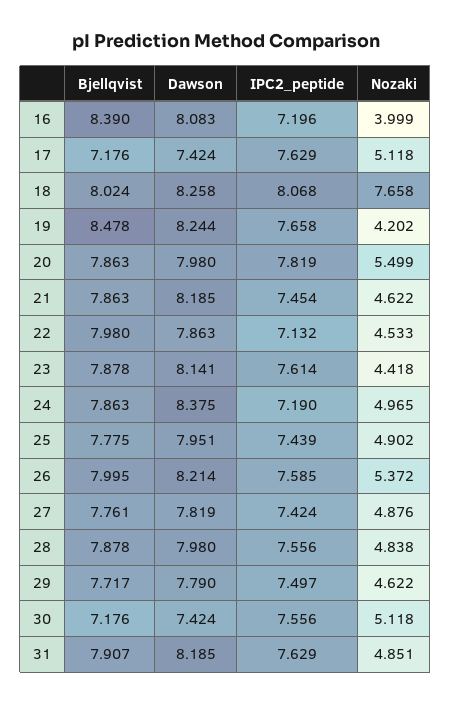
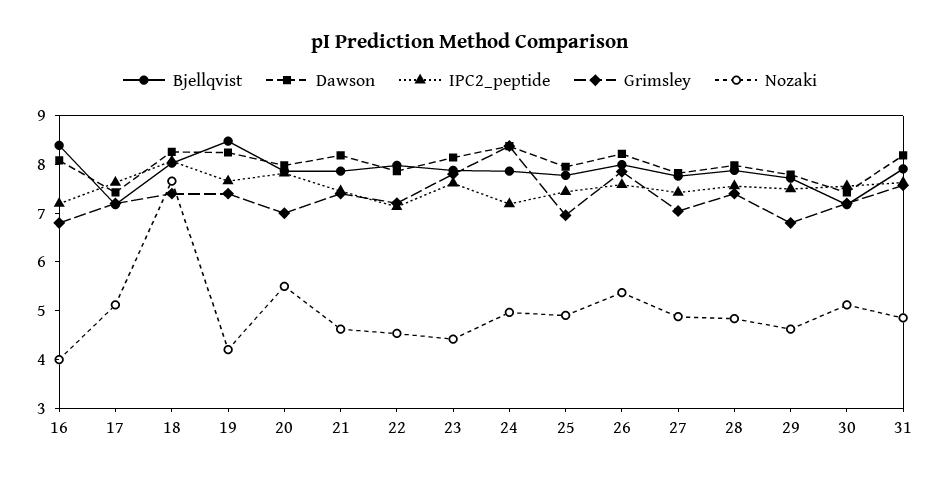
  {
    "Bjellqvist": {
      "16": 8.39,
      "17": 7.176,
      "18": 8.024,
      "19": 8.478,
      "20": 7.863,
      "21": 7.863,
      "22": 7.98,
      "23": 7.878,
      "24": 7.863,
      "25": 7.775,
      "26": 7.995,
      "27": 7.761,
      "28": 7.878,
      "29": 7.717,
      "30": 7.176,
      "31": 7.907
    },
    "Dawson": {
      "16": 8.083,
      "17": 7.424,
      "18": 8.258,
      "19": 8.244,
      "20": 7.98,
      "21": 8.185,
      "22": 7.863,
      "23": 8.141,
      "24": 8.375,
      "25": 7.951,
      "26": 8.214,
      "27": 7.819,
      "28": 7.98,
      "29": 7.79,
      "30": 7.424,
      "31": 8.185
    },
    "IPC2_peptide": {
      "16": 7.196,
      "17": 7.629,
      "18": 8.068,
      "19": 7.658,
      "20": 7.819,
      "21": 7.454,
      "22": 7.132,
      "23": 7.614,
      "24": 7.19,
      "25": 7.439,
      "26": 7.585,
      "27": 7.424,
      "28": 7.556,
      "29": 7.497,
      "30": 7.556,
      "31": 7.629
    },
    "Nozaki": {
      "16": 3.999,
      "17": 5.118,
      "18": 7.658,
      "19": 4.202,
      "20": 5.499,
      "21": 4.622,
      "22": 4.533,
      "23": 4.418,
      "24": 4.965,
      "25": 4.902,
      "26": 5.372,
      "27": 4.876,
      "28": 4.838,
      "29": 4.622,
      "30": 5.118,
      "31": 4.851
-   }
+   },
+   "Grimsley": {
+     "16": 6.8,
+     "17": 7.2,
+     "18": 7.4,
+     "19": 7.4,
+     "20": 7,
+     "21": 7.4,
+     "22": 7.2,
+     "23": 7.8,
+     "24": 8.4,
+     "25": 7,
+     "26": 7.8,
+     "27": 7,
+     "28": 7.4,
+     "29": 6.8,
+     "30": 7.2,
+     "31": 7.6
+   }
  }

